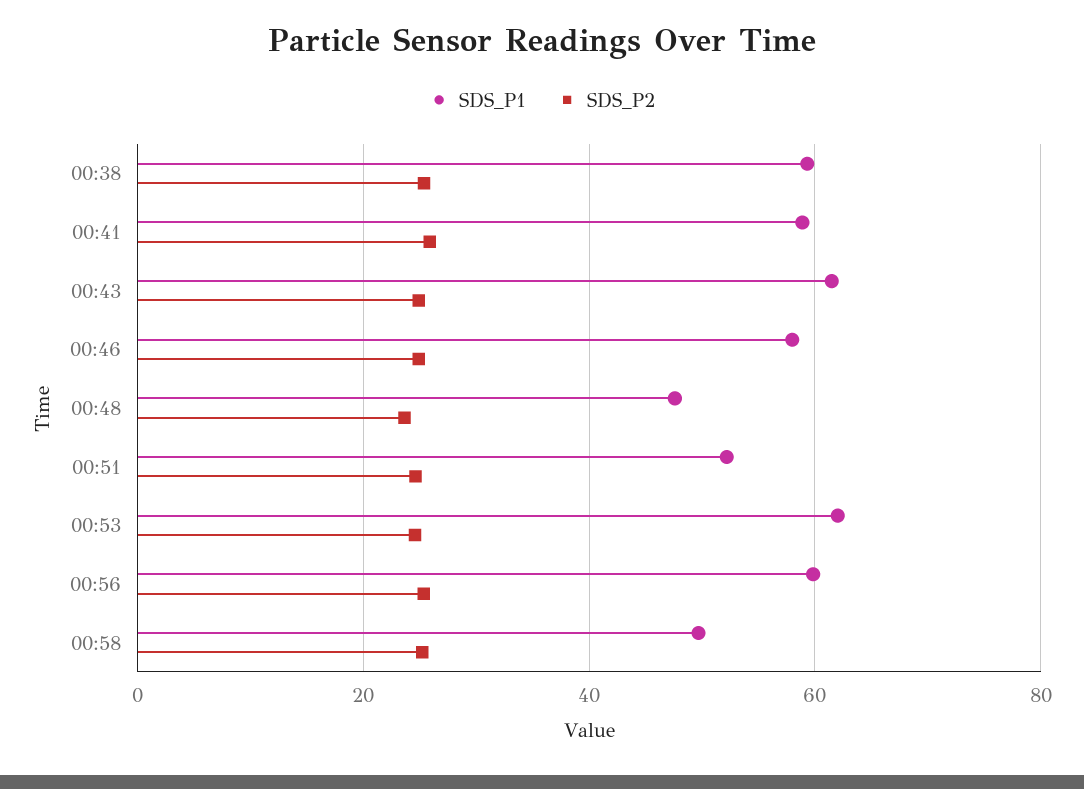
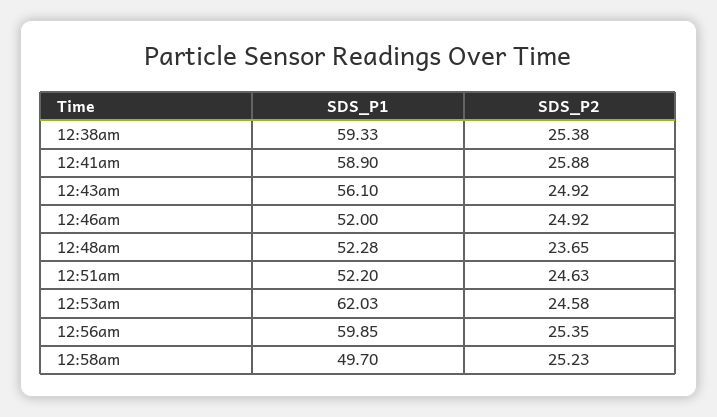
  {
    "SDS_P1": {
      "00:38": 59.33,
      "00:41": 58.9,
-     "00:43": 62,
+     "00:43": 56.1,
-     "00:46": 58,
+     "00:46": 52,
-     "00:48": 48,
+     "00:48": 52.28,
      "00:51": 52.2,
      "00:53": 62.03,
      "00:56": 59.85,
      "00:58": 49.7
    },
    "SDS_P2": {
      "00:38": 25.38,
      "00:41": 25.88,
      "00:43": 24.92,
      "00:46": 24.92,
      "00:48": 23.65,
      "00:51": 24.63,
      "00:53": 24.58,
      "00:56": 25.35,
      "00:58": 25.23
    }
  }

